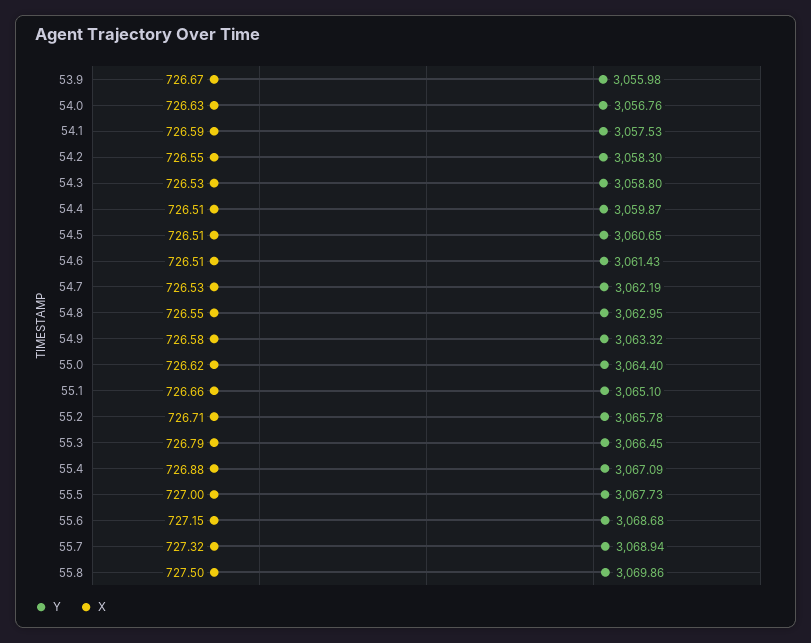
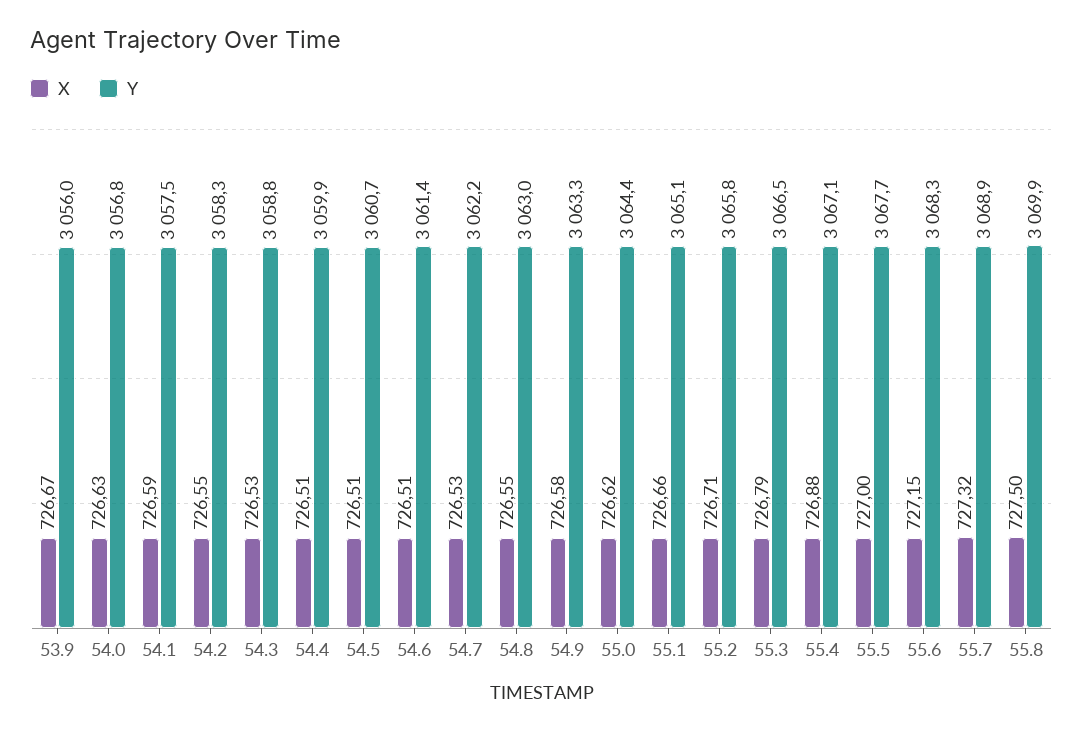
  {
    "Y": {
      "53.9": 3055.98,
      "54.0": 3056.76,
      "54.1": 3057.53,
      "54.2": 3058.3,
      "54.3": 3058.8,
      "54.4": 3059.87,
      "54.5": 3060.65,
      "54.6": 3061.43,
      "54.7": 3062.19,
      "54.8": 3062.95,
      "54.9": 3063.32,
      "55.0": 3064.4,
      "55.1": 3065.1,
      "55.2": 3065.78,
      "55.3": 3066.45,
      "55.4": 3067.09,
      "55.5": 3067.73,
-     "55.6": 3068.68,
+     "55.6": 3068.3,
      "55.7": 3068.94,
      "55.8": 3069.86
    },
    "X": {
      "53.9": 726.67,
      "54.0": 726.63,
      "54.1": 726.59,
      "54.2": 726.55,
      "54.3": 726.53,
      "54.4": 726.51,
      "54.5": 726.51,
      "54.6": 726.51,
      "54.7": 726.53,
      "54.8": 726.55,
      "54.9": 726.58,
      "55.0": 726.62,
      "55.1": 726.66,
      "55.2": 726.71,
      "55.3": 726.79,
      "55.4": 726.88,
      "55.5": 727,
      "55.6": 727.15,
      "55.7": 727.32,
      "55.8": 727.5
    }
  }

